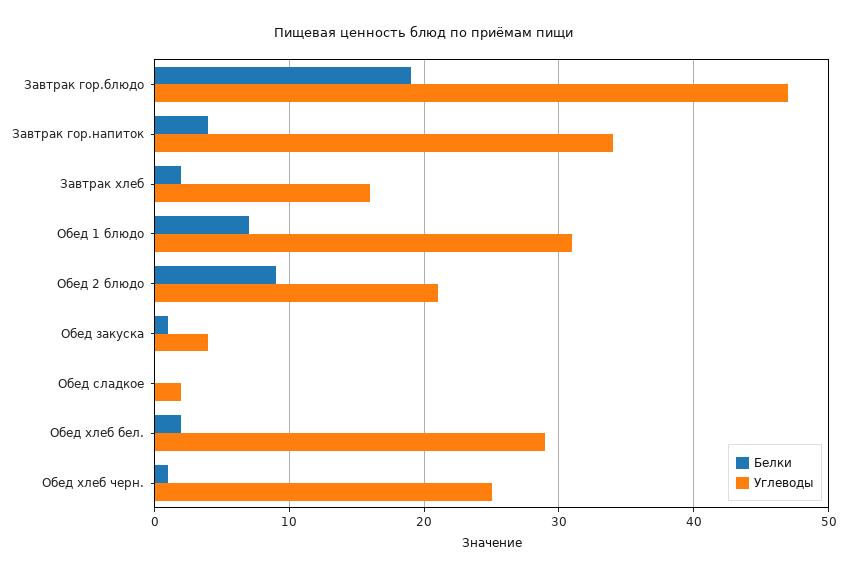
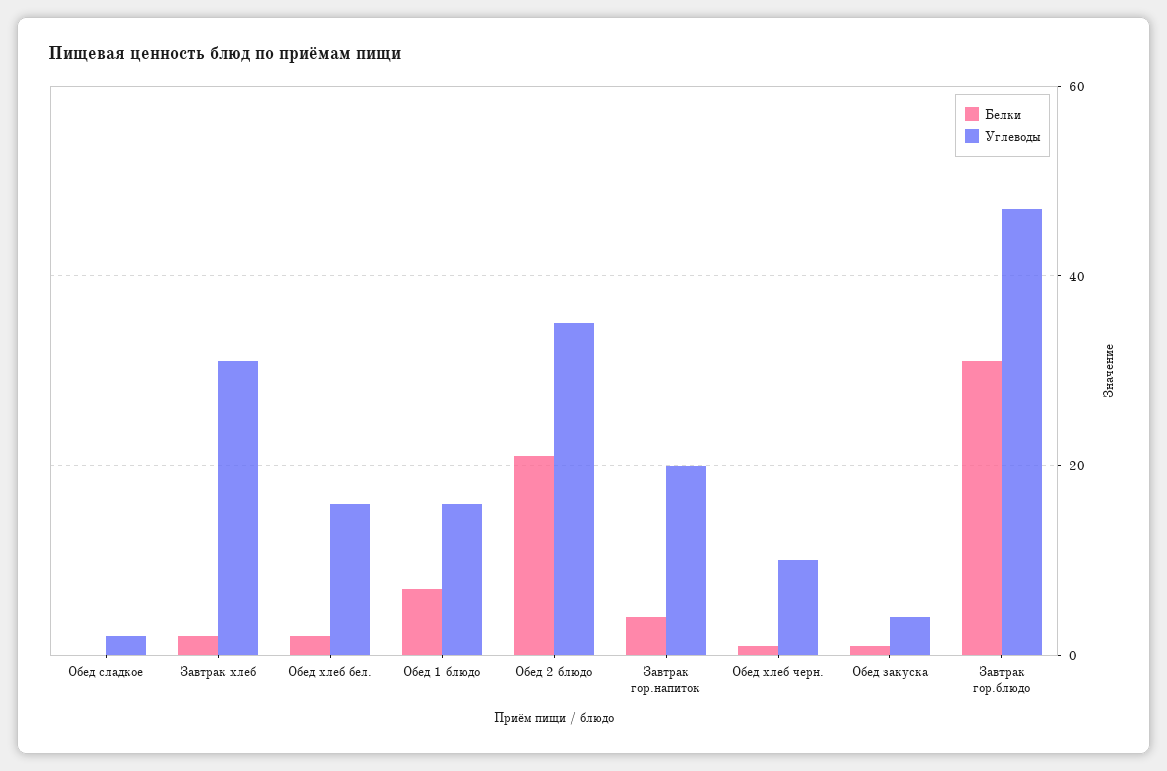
  {
    "Белки": {
-     "Завтрак гор.блюдо": 19,
+     "Завтрак гор.блюдо": 30,
      "Завтрак гор.напиток": 4,
      "Завтрак хлеб": 2,
      "Обед 1 блюдо": 7,
-     "Обед 2 блюдо": 9,
+     "Обед 2 блюдо": 20,
      "Обед закуска": 1,
      "Обед сладкое": 0,
      "Обед хлеб бел.": 2,
      "Обед хлеб черн.": 1
    },
    "Углеводы": {
      "Завтрак гор.блюдо": 47,
-     "Завтрак гор.напиток": 34,
+     "Завтрак гор.напиток": 20,
-     "Завтрак хлеб": 16,
+     "Завтрак хлеб": 30,
-     "Обед 1 блюдо": 31,
+     "Обед 1 блюдо": 15,
-     "Обед 2 блюдо": 21,
+     "Обед 2 блюдо": 35,
      "Обед закуска": 4,
      "Обед сладкое": 2,
-     "Обед хлеб бел.": 29,
+     "Обед хлеб бел.": 15,
-     "Обед хлеб черн.": 25
+     "Обед хлеб черн.": 10
    }
  }

